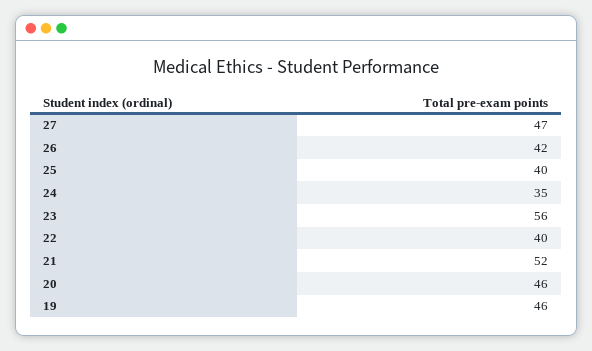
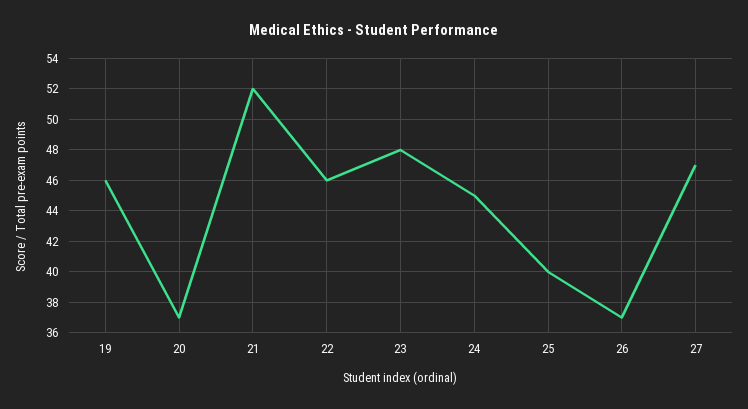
  {
    "27": 47,
-   "26": 42,
+   "26": 37,
    "25": 40,
-   "24": 35,
+   "24": 45,
-   "23": 56,
+   "23": 48,
-   "22": 40,
+   "22": 46,
    "21": 52,
-   "20": 46,
+   "20": 37,
    "19": 46
  }

